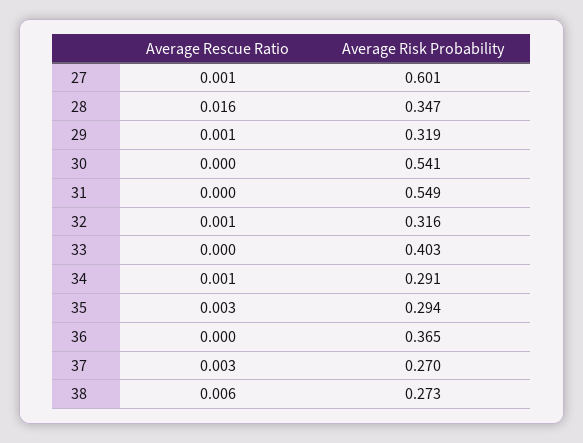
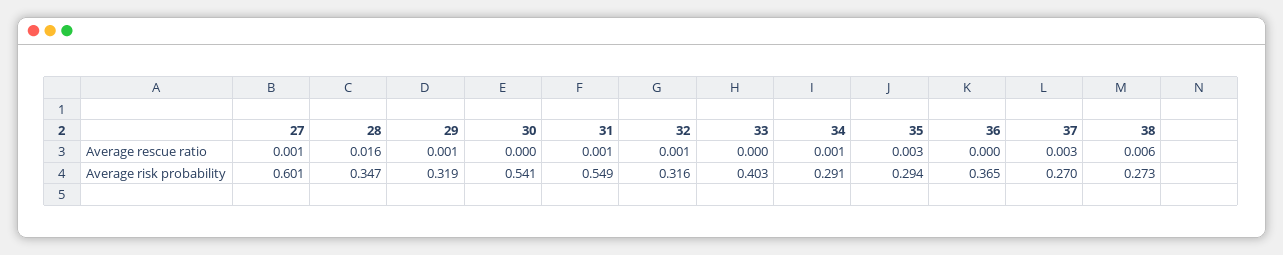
  {
    "Average Rescue Ratio": {
      "27": 0.001,
      "28": 0.016,
      "29": 0.001,
      "30": 0,
-     "31": 0,
+     "31": 0.001,
      "32": 0.001,
      "33": 0,
      "34": 0.001,
      "35": 0.003,
      "36": 0,
      "37": 0.003,
      "38": 0.006
    },
    "Average Risk Probability": {
      "27": 0.601,
      "28": 0.347,
      "29": 0.319,
      "30": 0.541,
      "31": 0.549,
      "32": 0.316,
      "33": 0.403,
      "34": 0.291,
      "35": 0.294,
      "36": 0.365,
      "37": 0.27,
      "38": 0.273
    }
  }

